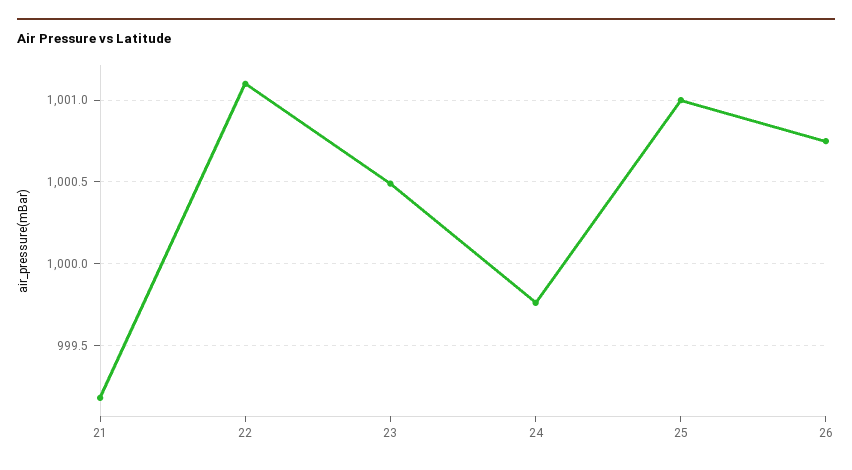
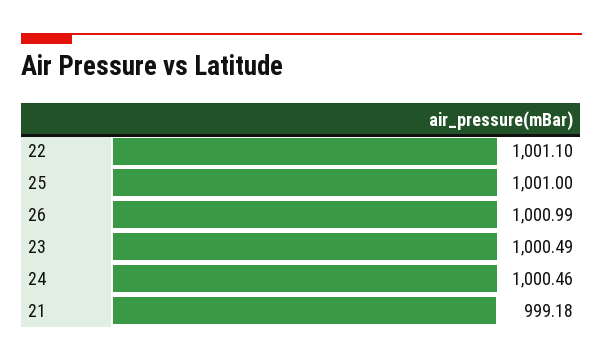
  {
    "21": 999.18,
    "22": 1001.1,
    "23": 1000.49,
-   "24": 999.75,
+   "24": 1000.46,
    "25": 1001,
-   "26": 1000.75
+   "26": 1000.99
  }

